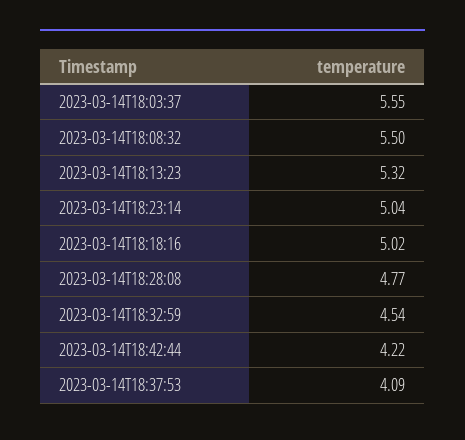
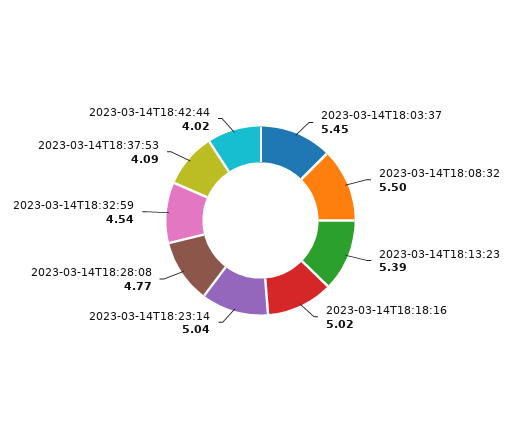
  {
-   "2023-03-14T18:03:37": 5.55,
+   "2023-03-14T18:03:37": 5.45,
    "2023-03-14T18:08:32": 5.5,
-   "2023-03-14T18:13:23": 5.32,
+   "2023-03-14T18:13:23": 5.39,
    "2023-03-14T18:23:14": 5.04,
    "2023-03-14T18:18:16": 5.02,
    "2023-03-14T18:28:08": 4.77,
    "2023-03-14T18:32:59": 4.54,
-   "2023-03-14T18:42:44": 4.22,
+   "2023-03-14T18:42:44": 4.02,
    "2023-03-14T18:37:53": 4.09
  }

